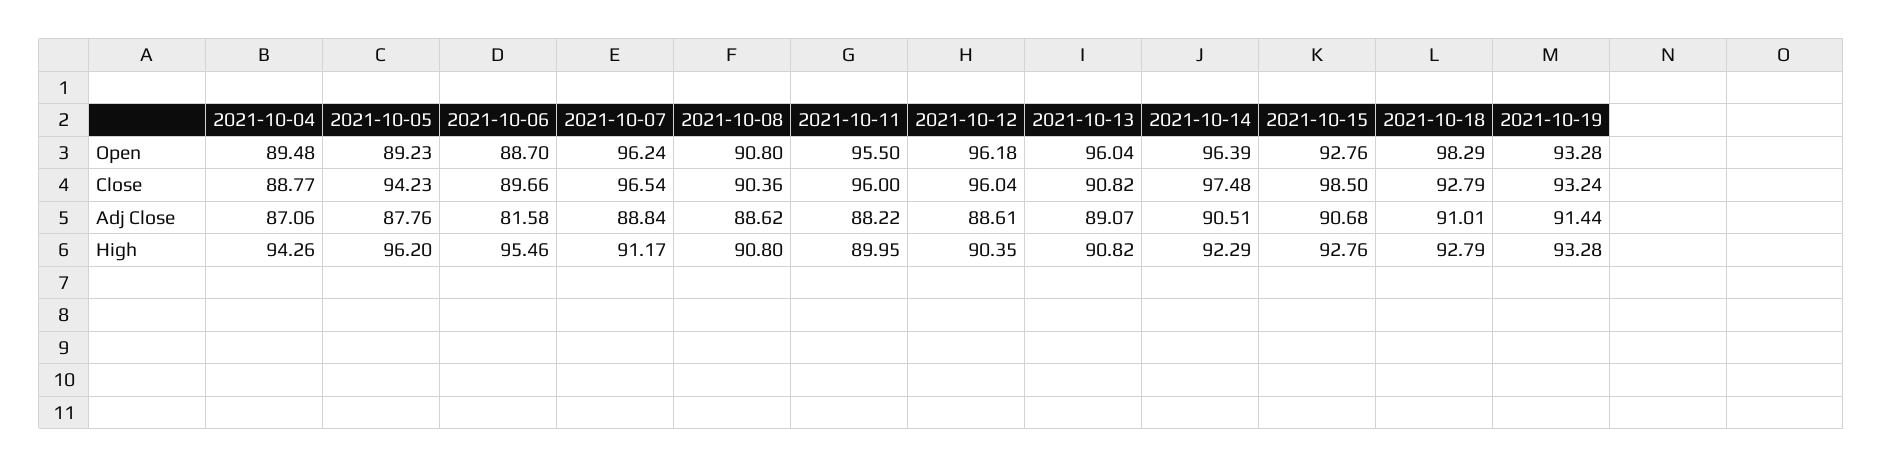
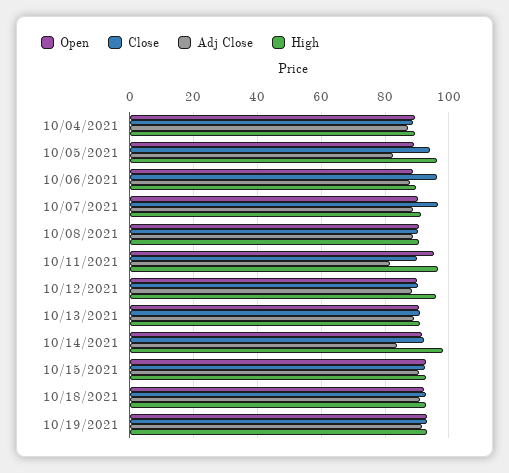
  {
    "Open": {
      "2021-10-04": 89.48,
      "2021-10-05": 89.23,
      "2021-10-06": 88.7,
-     "2021-10-07": 96.24,
+     "2021-10-07": 90,
      "2021-10-08": 90.8,
      "2021-10-11": 95.5,
-     "2021-10-12": 96.18,
+     "2021-10-12": 90,
-     "2021-10-13": 96.04,
+     "2021-10-13": 90,
-     "2021-10-14": 96.39,
+     "2021-10-14": 92,
      "2021-10-15": 92.76,
-     "2021-10-18": 98.29,
+     "2021-10-18": 92,
      "2021-10-19": 93.28
    },
    "Close": {
      "2021-10-04": 88.77,
      "2021-10-05": 94.23,
-     "2021-10-06": 89.66,
+     "2021-10-06": 96,
      "2021-10-07": 96.54,
      "2021-10-08": 90.36,
-     "2021-10-11": 96,
+     "2021-10-11": 90,
-     "2021-10-12": 96.04,
+     "2021-10-12": 90,
      "2021-10-13": 90.82,
-     "2021-10-14": 97.48,
+     "2021-10-14": 92,
-     "2021-10-15": 98.5,
+     "2021-10-15": 92,
      "2021-10-18": 92.79,
      "2021-10-19": 93.24
    },
    "Adj Close": {
      "2021-10-04": 87.06,
-     "2021-10-05": 87.76,
+     "2021-10-05": 82,
-     "2021-10-06": 81.58,
+     "2021-10-06": 88,
      "2021-10-07": 88.84,
      "2021-10-08": 88.62,
-     "2021-10-11": 88.22,
+     "2021-10-11": 82,
      "2021-10-12": 88.61,
      "2021-10-13": 89.07,
-     "2021-10-14": 90.51,
+     "2021-10-14": 84,
      "2021-10-15": 90.68,
      "2021-10-18": 91.01,
      "2021-10-19": 91.44
    },
    "High": {
-     "2021-10-04": 94.26,
+     "2021-10-04": 90,
      "2021-10-05": 96.2,
-     "2021-10-06": 95.46,
+     "2021-10-06": 90,
      "2021-10-07": 91.17,
      "2021-10-08": 90.8,
-     "2021-10-11": 89.95,
+     "2021-10-11": 96,
-     "2021-10-12": 90.35,
+     "2021-10-12": 96,
      "2021-10-13": 90.82,
-     "2021-10-14": 92.29,
+     "2021-10-14": 98,
      "2021-10-15": 92.76,
      "2021-10-18": 92.79,
      "2021-10-19": 93.28
    }
  }

